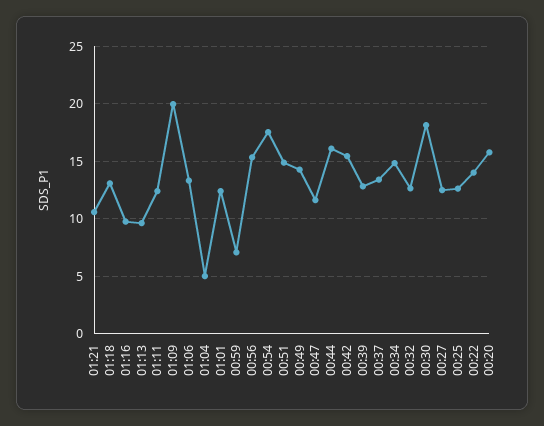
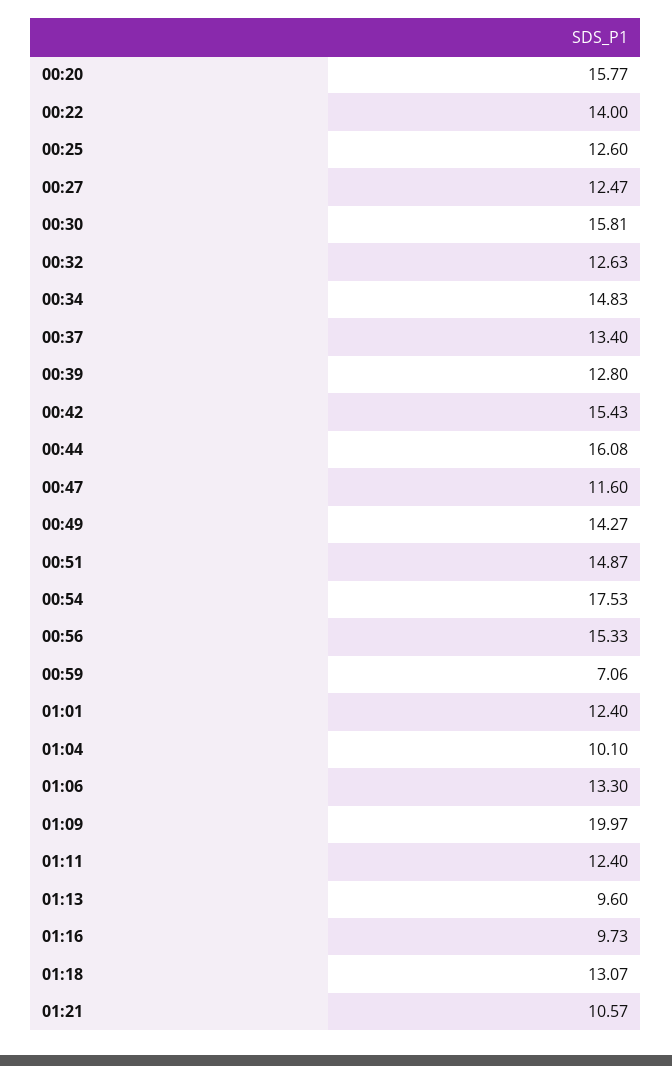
  {
    "01:21": 10.57,
    "01:18": 13.07,
    "01:16": 9.73,
    "01:13": 9.6,
    "01:11": 12.4,
    "01:09": 19.97,
    "01:06": 13.3,
-   "01:04": 5,
+   "01:04": 10.1,
    "01:01": 12.4,
    "00:59": 7.06,
    "00:56": 15.33,
    "00:54": 17.53,
    "00:51": 14.87,
    "00:49": 14.27,
    "00:47": 11.6,
    "00:44": 16.08,
    "00:42": 15.43,
    "00:39": 12.8,
    "00:37": 13.4,
    "00:34": 14.83,
    "00:32": 12.63,
-   "00:30": 18,
+   "00:30": 15.81,
    "00:27": 12.47,
    "00:25": 12.6,
    "00:22": 14,
    "00:20": 15.77
  }

